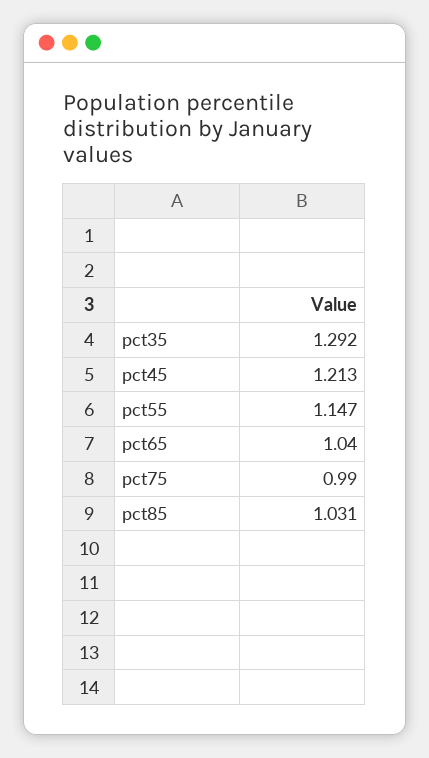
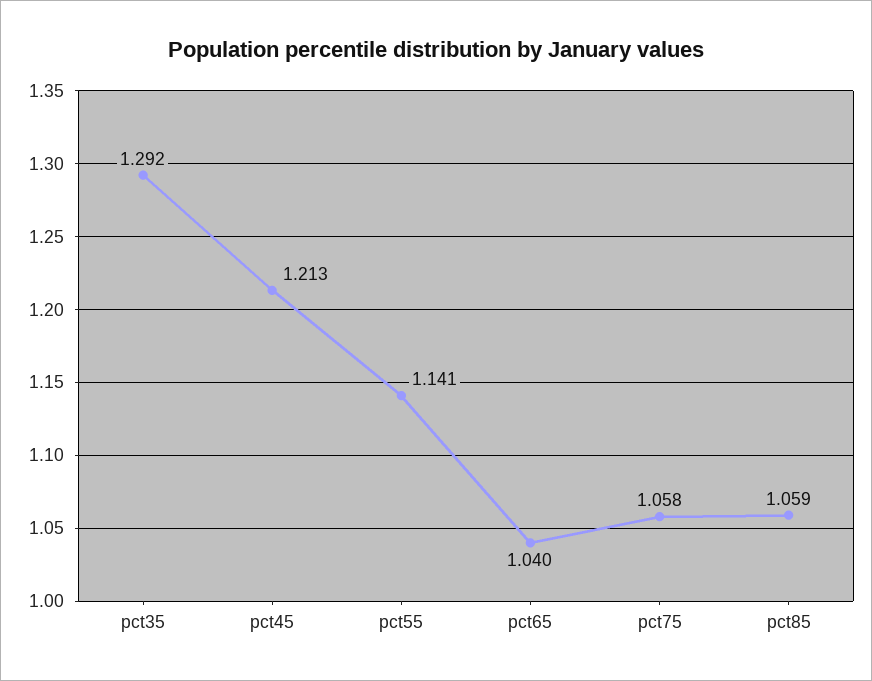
  {
    "pct35": 1.292,
    "pct45": 1.213,
-   "pct55": 1.147,
+   "pct55": 1.141,
    "pct65": 1.04,
-   "pct75": 0.99,
+   "pct75": 1.058,
-   "pct85": 1.031
+   "pct85": 1.059
  }

